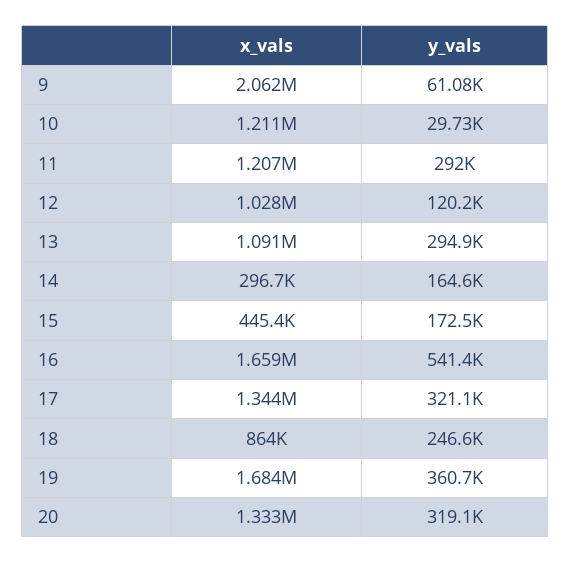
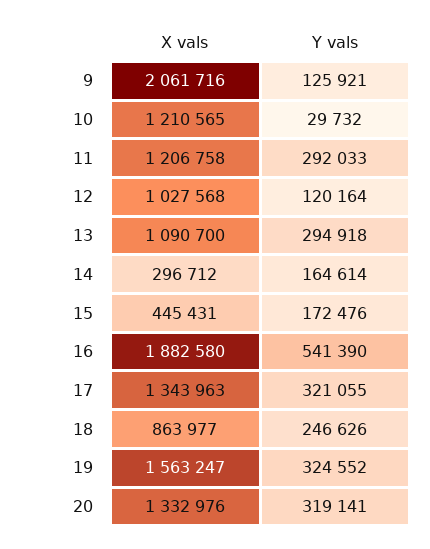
  {
    "x_vals": {
      "9": 2061716,
      "10": 1210565,
      "11": 1206758,
      "12": 1027568,
      "13": 1090700,
      "14": 296712,
      "15": 445431,
-     "16": 1659000,
+     "16": 1882580,
      "17": 1343963,
      "18": 863977,
-     "19": 1684000,
+     "19": 1563247,
      "20": 1332976
    },
    "y_vals": {
-     "9": 61080,
+     "9": 125921,
      "10": 29732,
      "11": 292033,
      "12": 120164,
      "13": 294918,
      "14": 164614,
      "15": 172476,
      "16": 541390,
      "17": 321055,
      "18": 246626,
-     "19": 360700,
+     "19": 324552,
      "20": 319141
    }
  }

